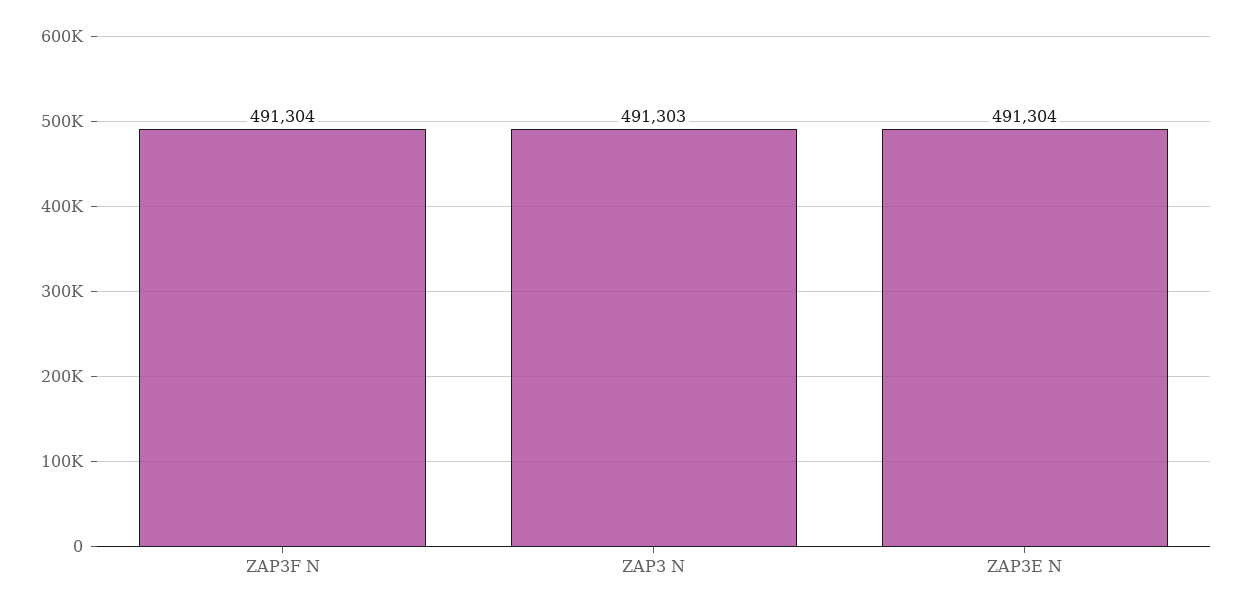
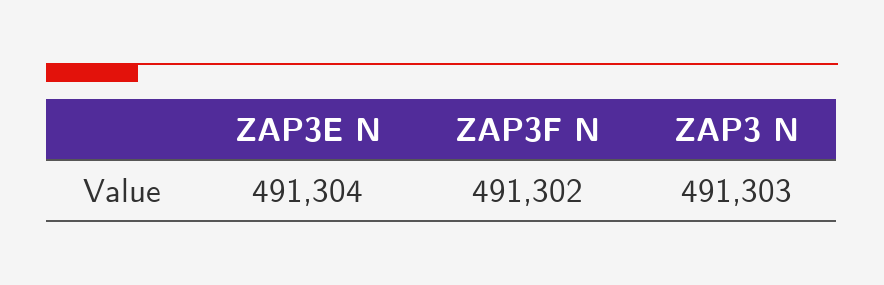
  {
-   "ZAP3F N": 491304,
+   "ZAP3F N": 491302,
    "ZAP3 N": 491303,
    "ZAP3E N": 491304
  }

